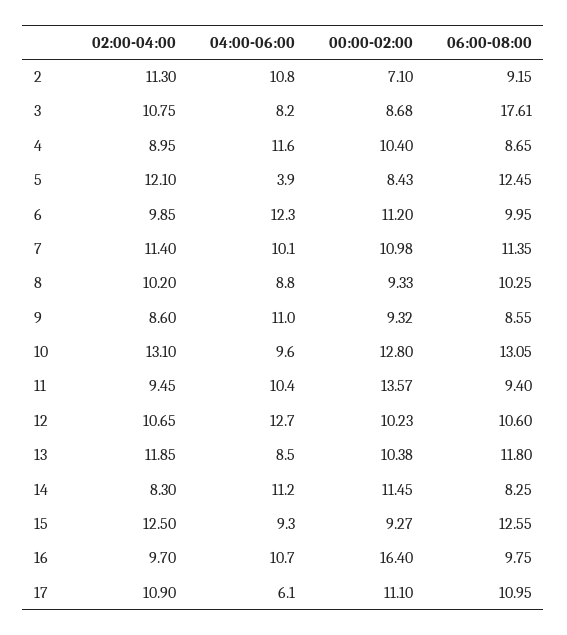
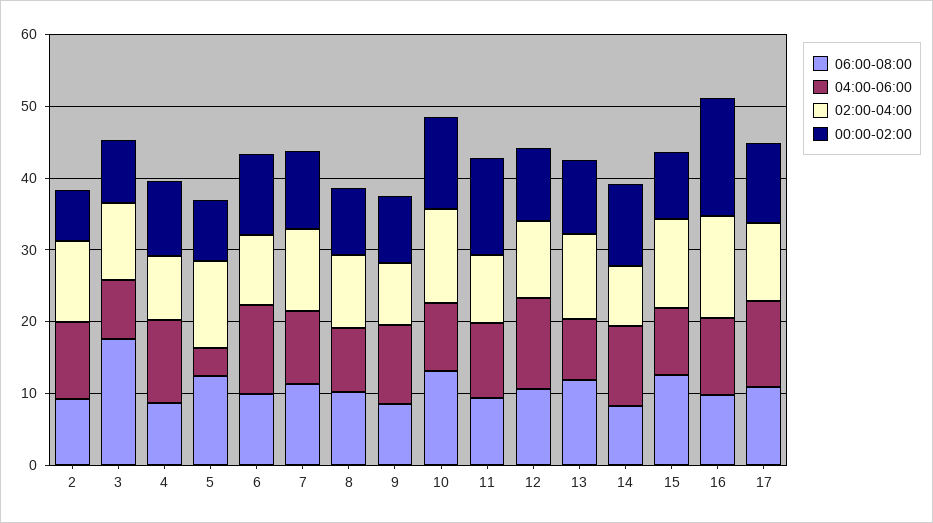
  {
    "02:00-04:00": {
      "2": 11.3,
      "3": 10.75,
      "4": 8.95,
      "5": 12.1,
      "6": 9.85,
      "7": 11.4,
      "8": 10.2,
      "9": 8.6,
      "10": 13.1,
      "11": 9.45,
      "12": 10.65,
      "13": 11.85,
      "14": 8.3,
      "15": 12.5,
-     "16": 9.7,
+     "16": 14,
      "17": 10.9
    },
    "04:00-06:00": {
      "2": 10.8,
      "3": 8.2,
      "4": 11.6,
      "5": 3.9,
      "6": 12.3,
      "7": 10.1,
      "8": 8.8,
      "9": 11,
      "10": 9.6,
      "11": 10.4,
      "12": 12.7,
      "13": 8.5,
      "14": 11.2,
      "15": 9.3,
      "16": 10.7,
-     "17": 6.1
+     "17": 12
    },
    "00:00-02:00": {
      "2": 7.1,
      "3": 8.68,
      "4": 10.4,
      "5": 8.43,
      "6": 11.2,
      "7": 10.98,
      "8": 9.33,
      "9": 9.32,
      "10": 12.8,
      "11": 13.57,
      "12": 10.23,
      "13": 10.38,
      "14": 11.45,
      "15": 9.27,
      "16": 16.4,
      "17": 11.1
    },
    "06:00-08:00": {
      "2": 9.15,
      "3": 17.61,
      "4": 8.65,
      "5": 12.45,
      "6": 9.95,
      "7": 11.35,
      "8": 10.25,
      "9": 8.55,
      "10": 13.05,
      "11": 9.4,
      "12": 10.6,
      "13": 11.8,
      "14": 8.25,
      "15": 12.55,
      "16": 9.75,
      "17": 10.95
    }
  }

